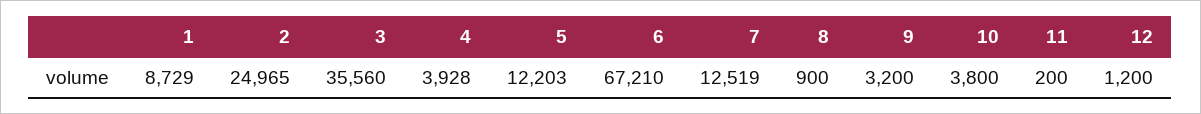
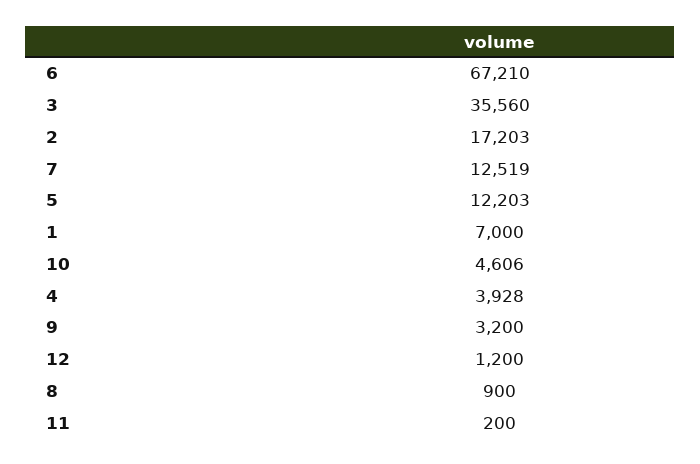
  {
-   "1": 8729,
+   "1": 7000,
-   "2": 24965,
+   "2": 17203,
    "3": 35560,
    "4": 3928,
    "5": 12203,
    "6": 67210,
    "7": 12519,
    "8": 900,
    "9": 3200,
-   "10": 3800,
+   "10": 4606,
    "11": 200,
    "12": 1200
  }

